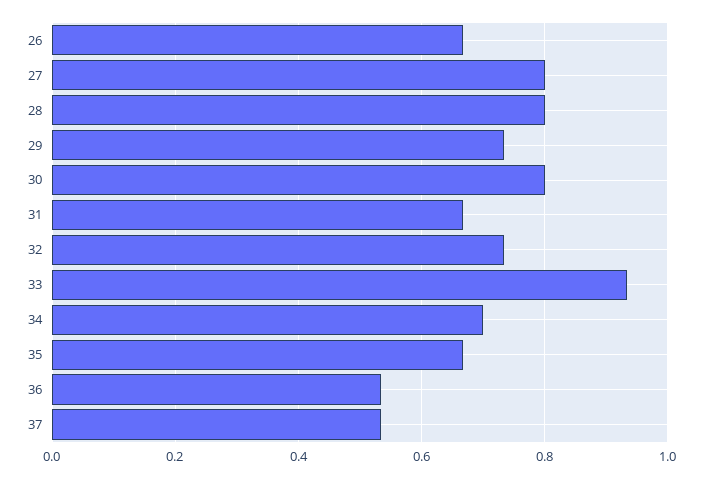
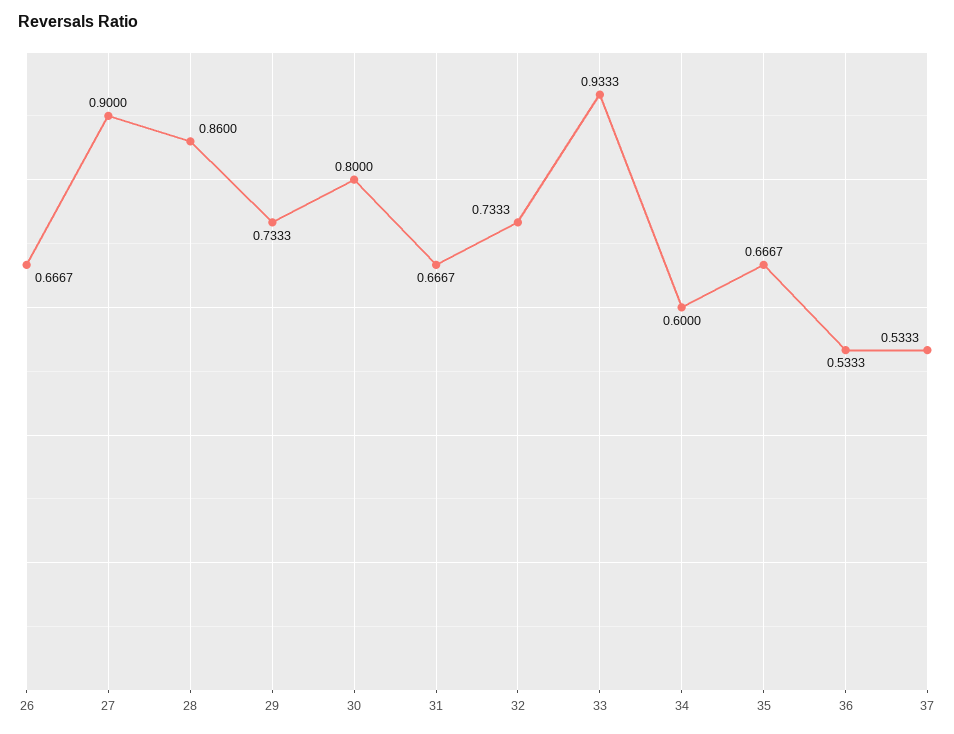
  {
    "26": 0.6667,
-   "27": 0.8,
+   "27": 0.9,
-   "28": 0.8,
+   "28": 0.86,
    "29": 0.7333,
    "30": 0.8,
    "31": 0.6667,
    "32": 0.7333,
    "33": 0.9333,
-   "34": 0.7,
+   "34": 0.6,
    "35": 0.6667,
    "36": 0.5333,
    "37": 0.5333
  }

